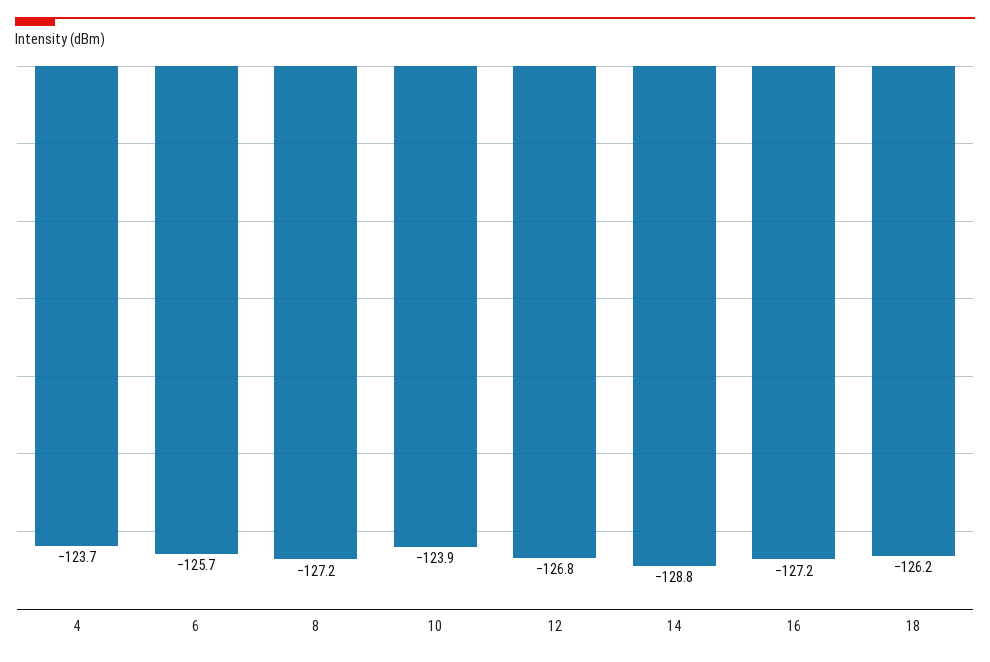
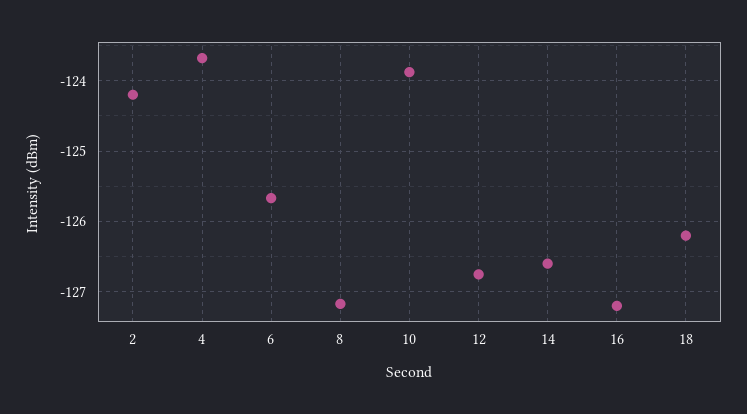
  {
    "4": -123.7,
    "6": -125.7,
    "8": -127.2,
    "10": -123.9,
    "12": -126.8,
-   "14": -128.8,
+   "14": -126.6,
    "16": -127.2,
-   "18": -126.2
+   "18": -126.2,
+   "2": -124.2
  }

